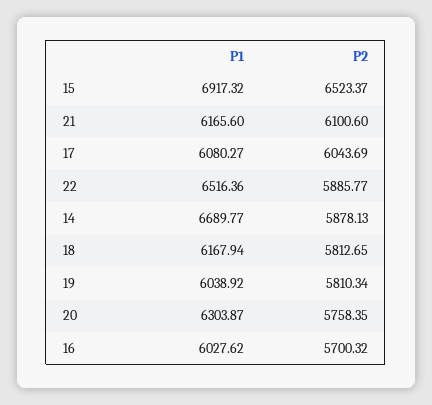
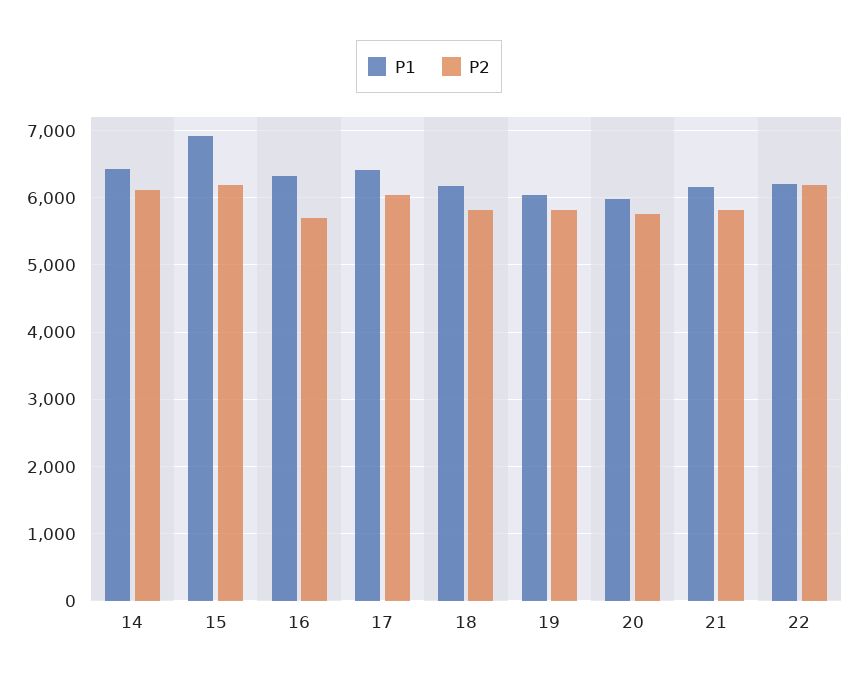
  {
    "P1": {
      "15": 6917.32,
      "21": 6165.6,
-     "17": 6080.27,
+     "17": 6400,
-     "22": 6516.36,
+     "22": 6200,
-     "14": 6689.77,
+     "14": 6400,
      "18": 6167.94,
      "19": 6038.92,
-     "20": 6303.87,
+     "20": 6000,
-     "16": 6027.62
+     "16": 6300
    },
    "P2": {
-     "15": 6523.37,
+     "15": 6200,
-     "21": 6100.6,
+     "21": 5800,
      "17": 6043.69,
-     "22": 5885.77,
+     "22": 6200,
-     "14": 5878.13,
+     "14": 6100,
      "18": 5812.65,
      "19": 5810.34,
      "20": 5758.35,
      "16": 5700.32
    }
  }

